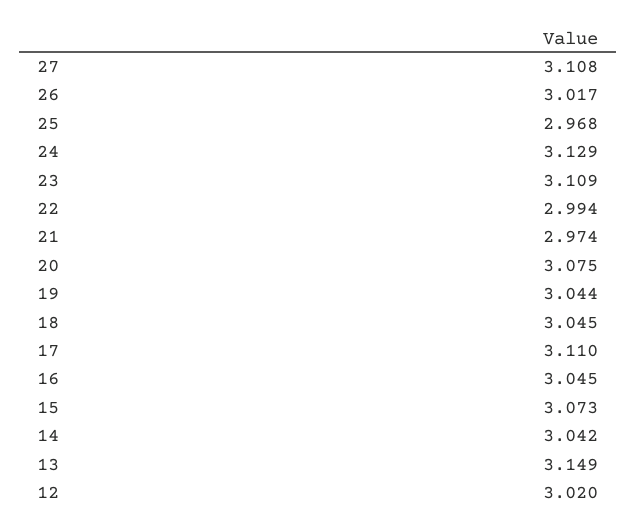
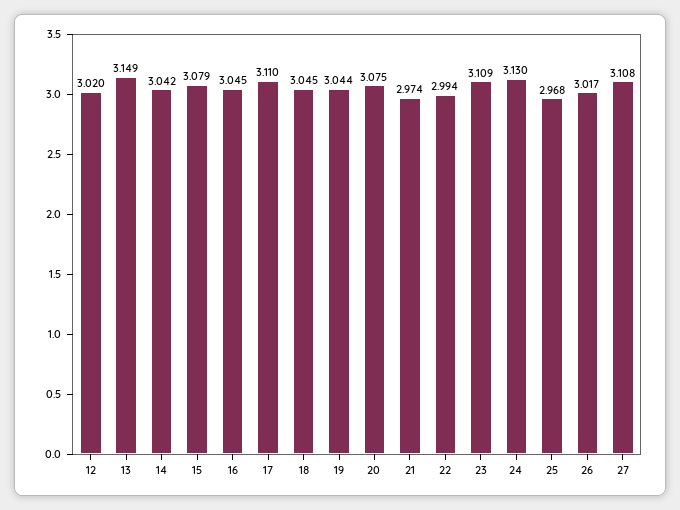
  {
    "27": 3.108,
    "26": 3.017,
    "25": 2.968,
-   "24": 3.129,
+   "24": 3.13,
    "23": 3.109,
    "22": 2.994,
    "21": 2.974,
    "20": 3.075,
    "19": 3.044,
    "18": 3.045,
    "17": 3.11,
    "16": 3.045,
-   "15": 3.073,
+   "15": 3.079,
    "14": 3.042,
    "13": 3.149,
    "12": 3.02
  }

